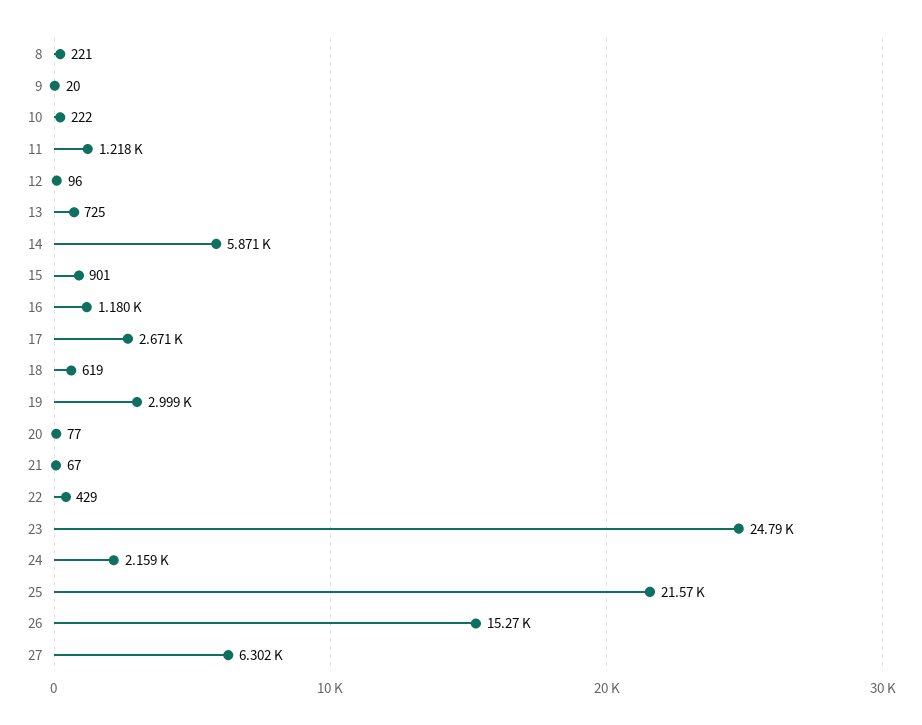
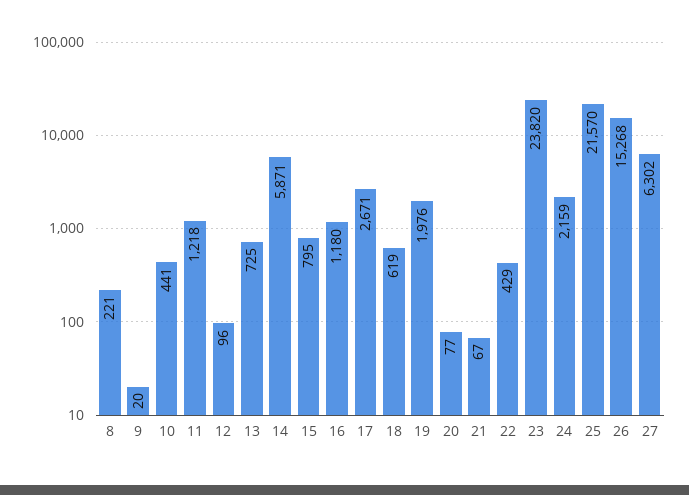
  {
    "8": 221,
    "9": 20,
-   "10": 222,
+   "10": 441,
    "11": 1218,
    "12": 96,
    "13": 725,
    "14": 5871,
-   "15": 901,
+   "15": 795,
    "16": 1180,
    "17": 2671,
    "18": 619,
-   "19": 2999,
+   "19": 1976,
    "20": 77,
    "21": 67,
    "22": 429,
-   "23": 24790,
+   "23": 23820,
    "24": 2159,
    "25": 21570,
    "26": 15268,
    "27": 6302
  }

